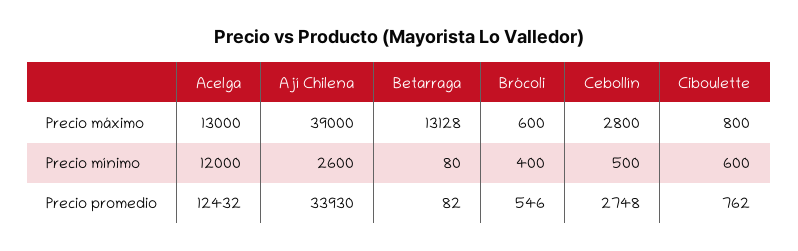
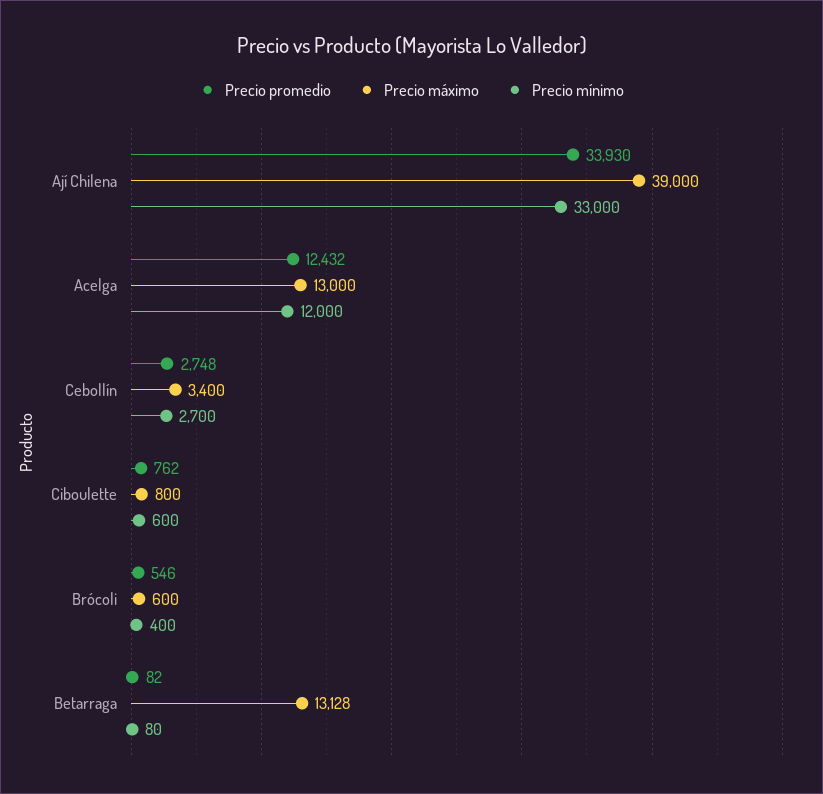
  {
    "Precio máximo": {
      "Acelga": 13000,
      "Ají Chilena": 39000,
      "Betarraga": 13128,
      "Brócoli": 600,
-     "Cebollín": 2800,
+     "Cebollín": 3400,
      "Ciboulette": 800
    },
    "Precio mínimo": {
      "Acelga": 12000,
-     "Ají Chilena": 2600,
+     "Ají Chilena": 33000,
      "Betarraga": 80,
      "Brócoli": 400,
-     "Cebollín": 500,
+     "Cebollín": 2700,
      "Ciboulette": 600
    },
    "Precio promedio": {
      "Acelga": 12432,
      "Ají Chilena": 33930,
      "Betarraga": 82,
      "Brócoli": 546,
      "Cebollín": 2748,
      "Ciboulette": 762
    }
  }

